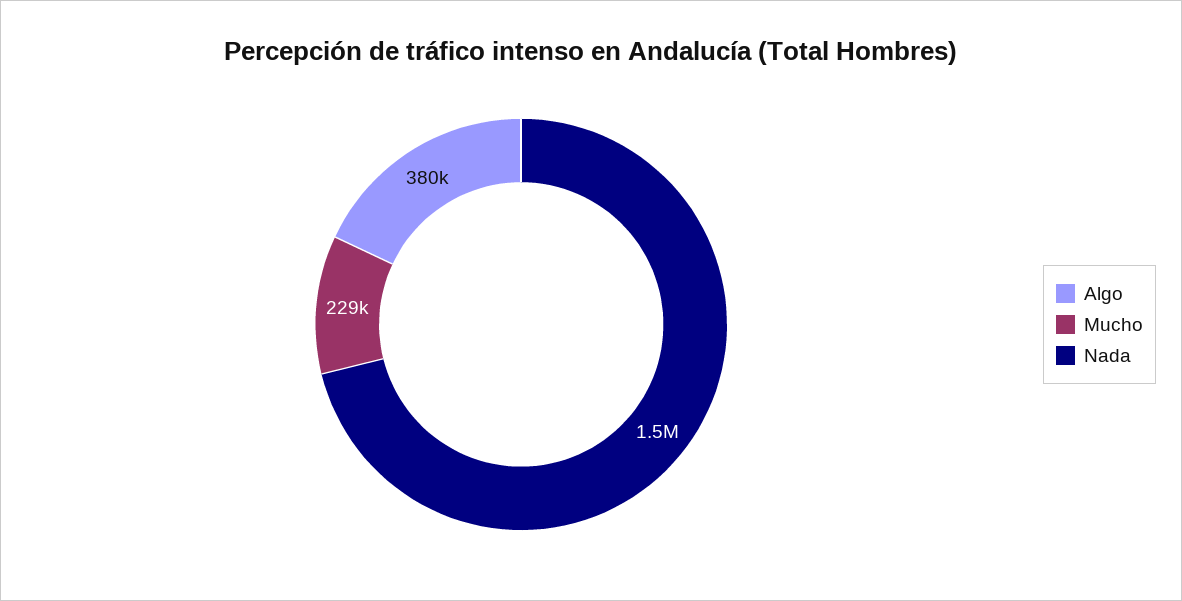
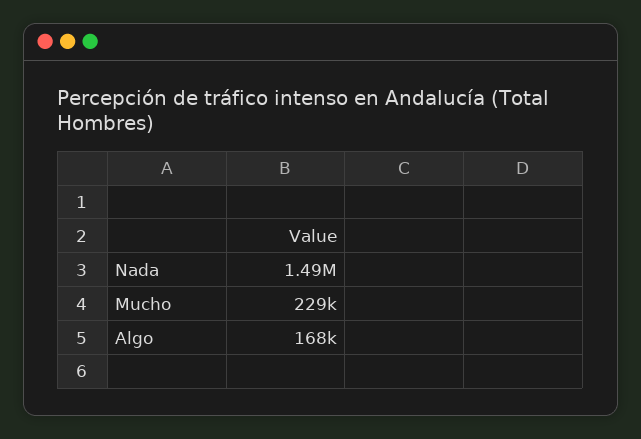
  {
-   "Algo": 380000,
+   "Algo": 168000,
    "Mucho": 229000,
    "Nada": 1490000
  }

